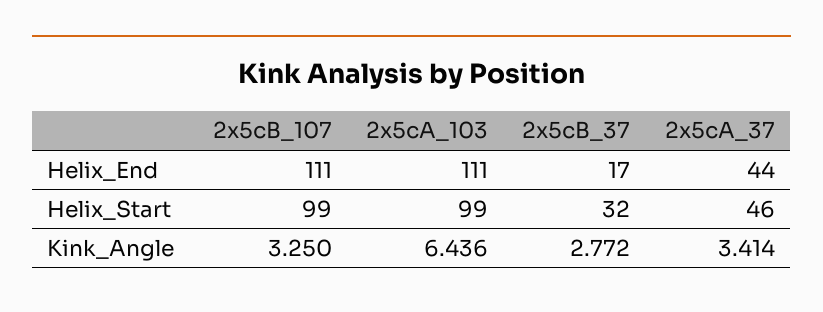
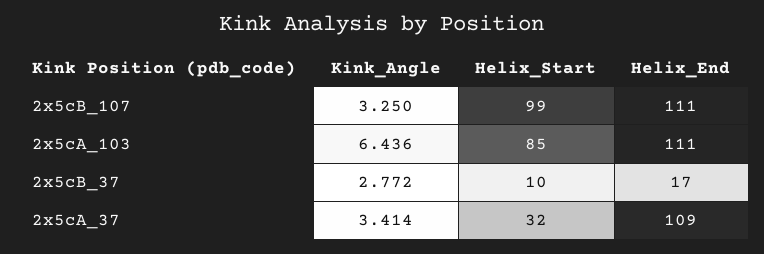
  {
    "2x5cB_107": {
      "Helix_End": 111,
      "Helix_Start": 99,
      "Kink_Angle": 3.25
    },
    "2x5cA_103": {
      "Helix_End": 111,
-     "Helix_Start": 99,
+     "Helix_Start": 85,
      "Kink_Angle": 6.436
    },
    "2x5cB_37": {
      "Helix_End": 17,
-     "Helix_Start": 32,
+     "Helix_Start": 10,
      "Kink_Angle": 2.772
    },
    "2x5cA_37": {
-     "Helix_End": 44,
+     "Helix_End": 109,
-     "Helix_Start": 46,
+     "Helix_Start": 32,
      "Kink_Angle": 3.414
    }
  }

